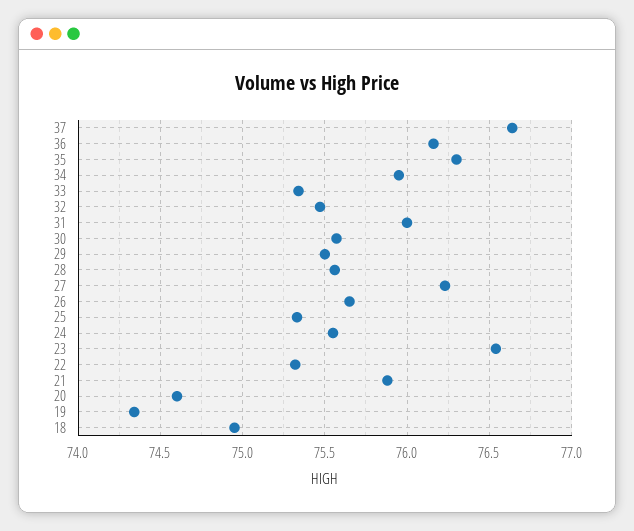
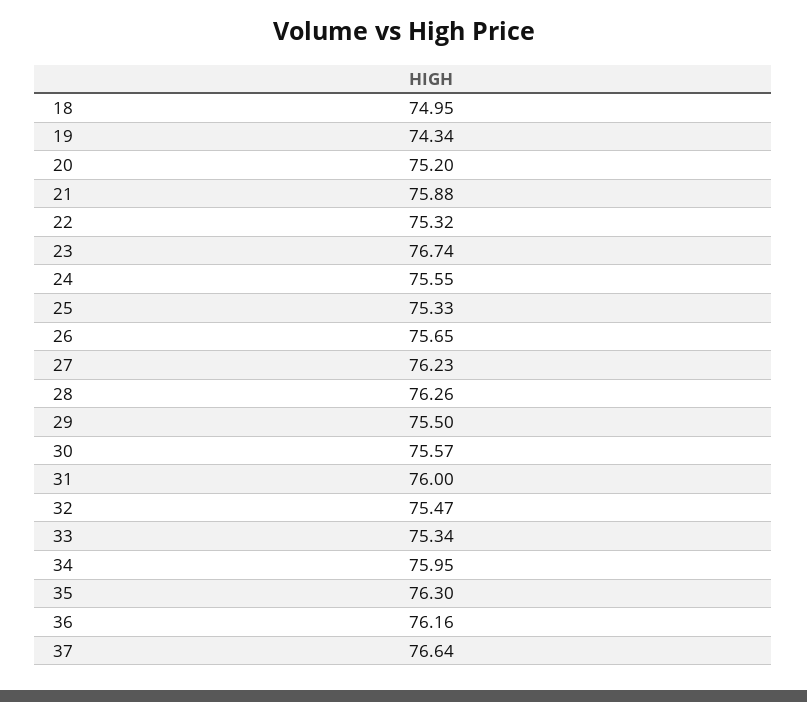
  {
    "37": 76.64,
    "36": 76.16,
    "35": 76.3,
    "34": 75.95,
    "33": 75.34,
    "32": 75.47,
    "31": 76,
    "30": 75.57,
    "29": 75.5,
-   "28": 75.55,
+   "28": 76.26,
    "27": 76.23,
    "26": 75.65,
    "25": 75.33,
    "24": 75.55,
-   "23": 76.55,
+   "23": 76.74,
    "22": 75.32,
    "21": 75.88,
-   "20": 74.6,
+   "20": 75.2,
    "19": 74.34,
    "18": 74.95
  }

